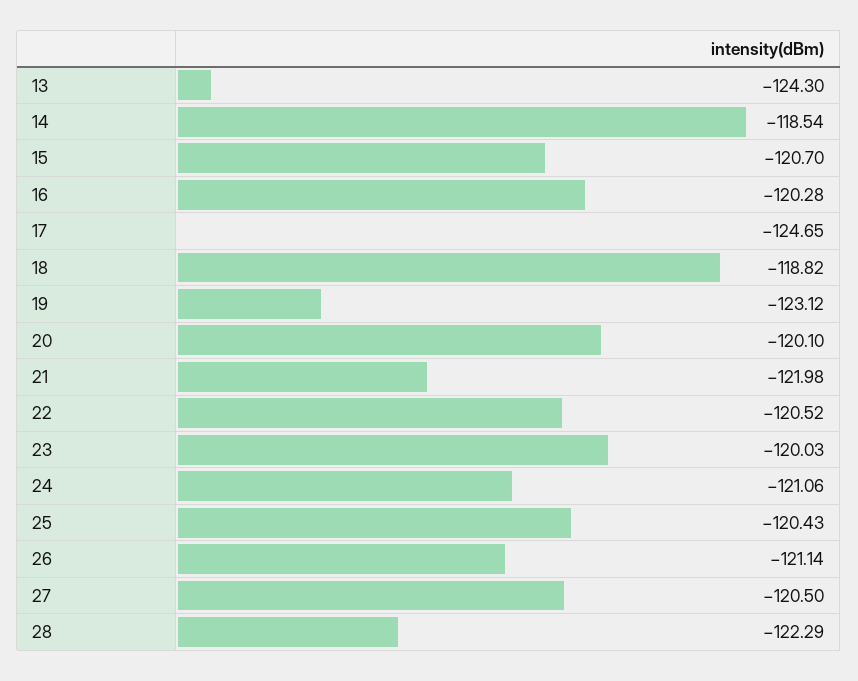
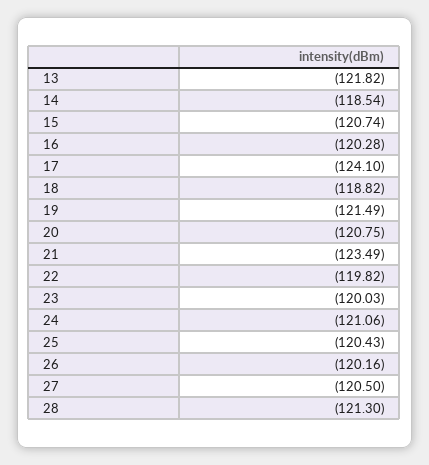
  {
-   "13": -124.3,
+   "13": -121.82,
    "14": -118.54,
-   "15": -120.7,
+   "15": -120.74,
    "16": -120.28,
-   "17": -124.65,
+   "17": -124.1,
    "18": -118.82,
-   "19": -123.12,
+   "19": -121.49,
-   "20": -120.1,
+   "20": -120.75,
-   "21": -121.98,
+   "21": -123.49,
-   "22": -120.52,
+   "22": -119.82,
    "23": -120.03,
    "24": -121.06,
    "25": -120.43,
-   "26": -121.14,
+   "26": -120.16,
    "27": -120.5,
-   "28": -122.29
+   "28": -121.3
  }

